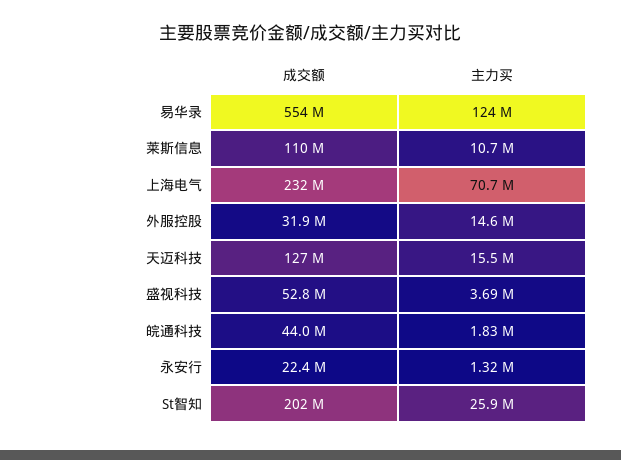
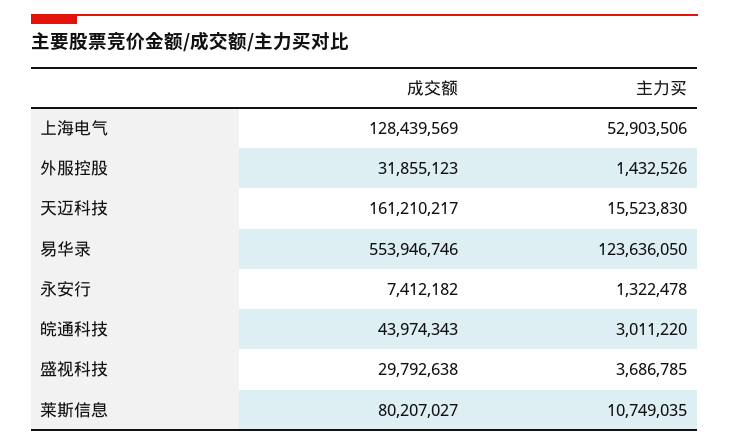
  {
    "成交额": {
      "易华录": 553946746,
-     "莱斯信息": 110000000,
+     "莱斯信息": 80207027,
-     "上海电气": 232000000,
+     "上海电气": 128439569,
      "外服控股": 31855123,
-     "天迈科技": 127000000,
+     "天迈科技": 161210217,
-     "盛视科技": 52800000,
+     "盛视科技": 29792638,
      "皖通科技": 43974343,
-     "永安行": 22400000,
+     "永安行": 7412182
-     "St智知": 202000000
    },
    "主力买": {
      "易华录": 123636050,
      "莱斯信息": 10749035,
-     "上海电气": 70700000,
+     "上海电气": 52903506,
-     "外服控股": 14600000,
+     "外服控股": 1432526,
      "天迈科技": 15523830,
      "盛视科技": 3686785,
-     "皖通科技": 1830000,
+     "皖通科技": 3011220,
-     "永安行": 1322478,
+     "永安行": 1322478
-     "St智知": 25900000
    }
  }

